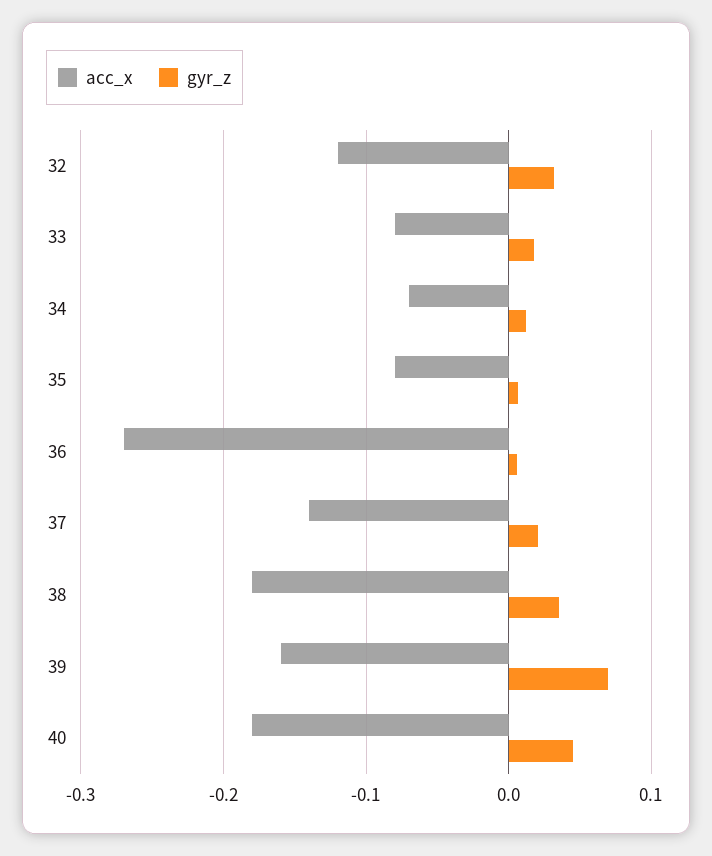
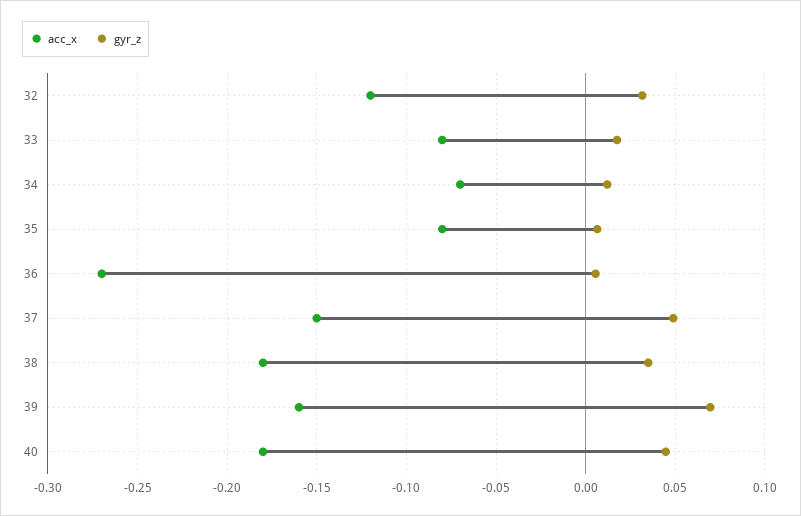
  {
    "acc_x": {
      "32": -0.12,
      "33": -0.08,
      "34": -0.07,
      "35": -0.08,
      "36": -0.27,
-     "37": -0.14,
+     "37": -0.15,
      "38": -0.18,
      "39": -0.16,
      "40": -0.18
    },
    "gyr_z": {
      "32": 0.03,
      "33": 0.02,
      "34": 0.01,
      "35": 0.005,
      "36": 0.005,
-     "37": 0.02,
+     "37": 0.05,
      "38": 0.035,
      "39": 0.07,
      "40": 0.045
    }
  }

